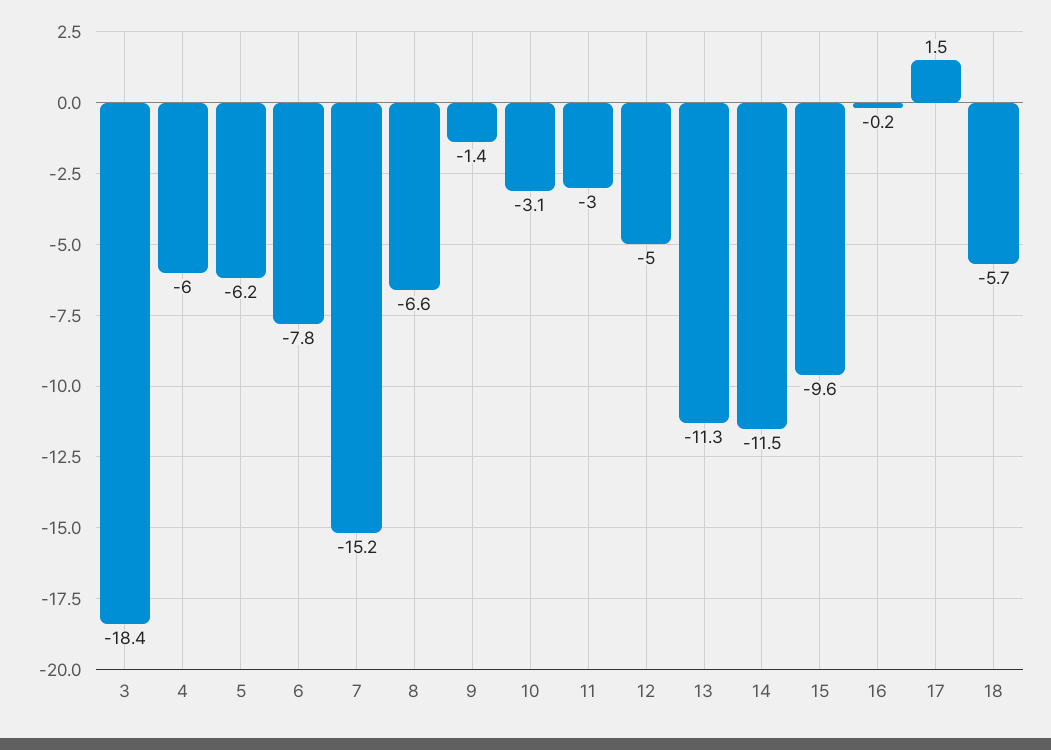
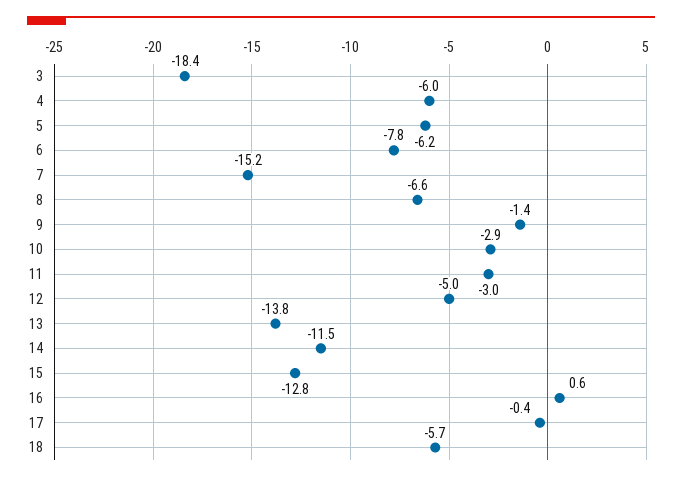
  {
    "3": -18.4,
    "4": -6,
    "5": -6.2,
    "6": -7.8,
    "7": -15.2,
    "8": -6.6,
    "9": -1.4,
-   "10": -3.1,
+   "10": -2.9,
    "11": -3,
    "12": -5,
-   "13": -11.3,
+   "13": -13.8,
    "14": -11.5,
-   "15": -9.6,
+   "15": -12.8,
-   "16": -0.2,
+   "16": 0.6,
-   "17": 1.5,
+   "17": -0.4,
    "18": -5.7
  }

